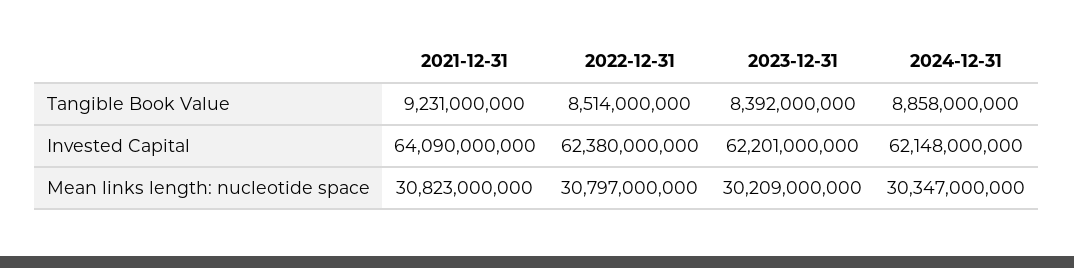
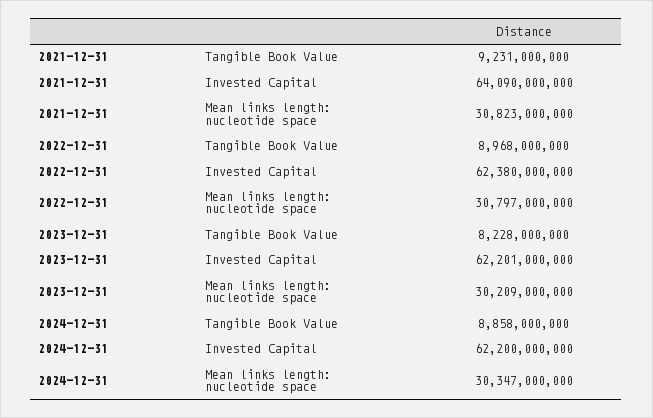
  {
    "2021-12-31": {
      "Tangible Book Value": 9231000000,
      "Invested Capital": 64090000000,
      "Mean links length: nucleotide space": 30823000000
    },
    "2022-12-31": {
-     "Tangible Book Value": 8514000000,
+     "Tangible Book Value": 8968000000,
      "Invested Capital": 62380000000,
      "Mean links length: nucleotide space": 30797000000
    },
    "2023-12-31": {
-     "Tangible Book Value": 8392000000,
+     "Tangible Book Value": 8228000000,
      "Invested Capital": 62201000000,
      "Mean links length: nucleotide space": 30209000000
    },
    "2024-12-31": {
      "Tangible Book Value": 8858000000,
-     "Invested Capital": 62148000000,
+     "Invested Capital": 62200000000,
      "Mean links length: nucleotide space": 30347000000
    }
  }

